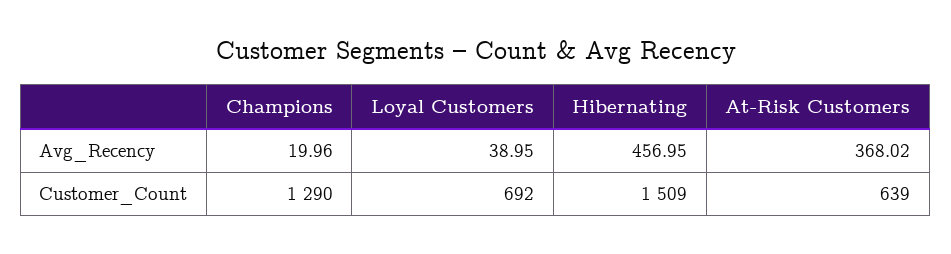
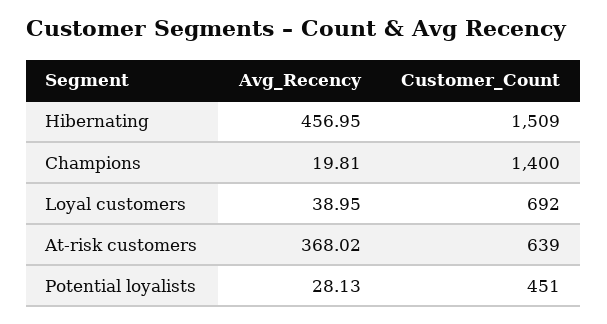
  {
    "Champions": {
-     "Avg_Recency": 19.96,
+     "Avg_Recency": 19.81,
-     "Customer_Count": 1290
+     "Customer_Count": 1400
    },
    "Loyal Customers": {
      "Avg_Recency": 38.95,
      "Customer_Count": 692
    },
    "Hibernating": {
      "Avg_Recency": 456.95,
      "Customer_Count": 1509
    },
    "At-Risk Customers": {
      "Avg_Recency": 368.02,
      "Customer_Count": 639
-   }
+   },
+   "Potential loyalists": {
+     "Avg_Recency": 28.13,
+     "Customer_Count": 451
+   }
  }

